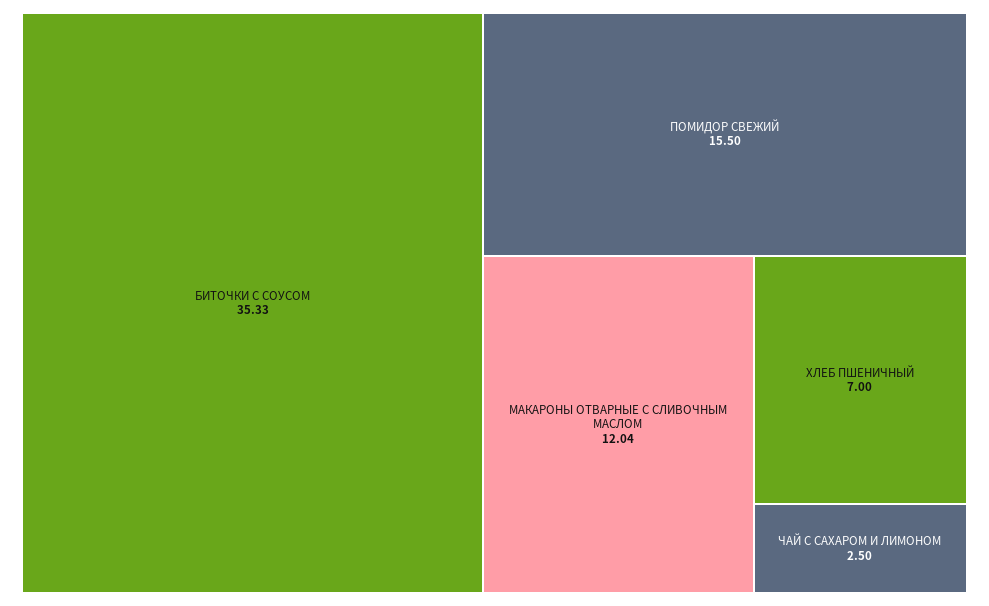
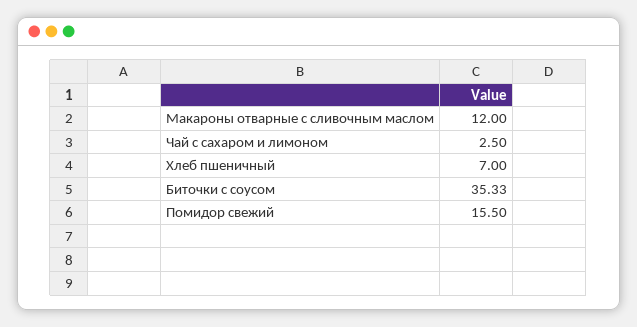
  {
    "БИТОЧКИ С СОУСОМ": 35.33,
    "ПОМИДОР СВЕЖИЙ": 15.5,
-   "МАКАРОНЫ ОТВАРНЫЕ С СЛИВОЧНЫМ МАСЛОМ": 12.04,
+   "МАКАРОНЫ ОТВАРНЫЕ С СЛИВОЧНЫМ МАСЛОМ": 12,
    "ХЛЕБ ПШЕНИЧНЫЙ": 7,
    "ЧАЙ С САХАРОМ И ЛИМОНОМ": 2.5
  }

